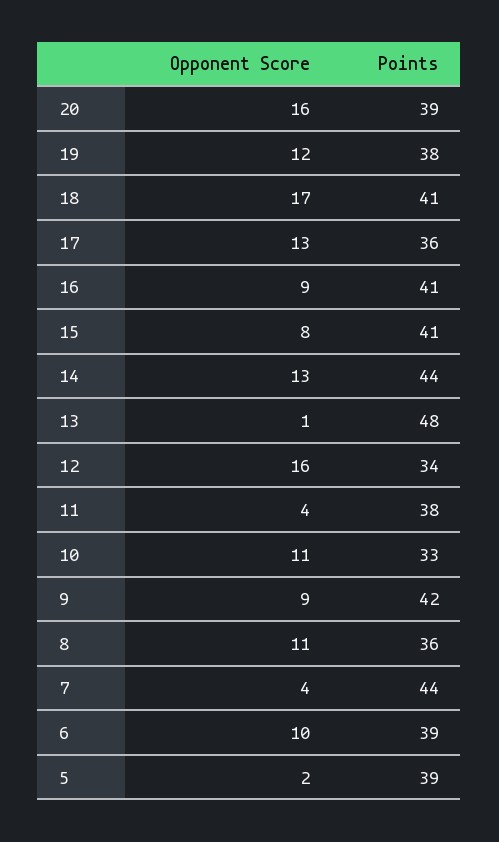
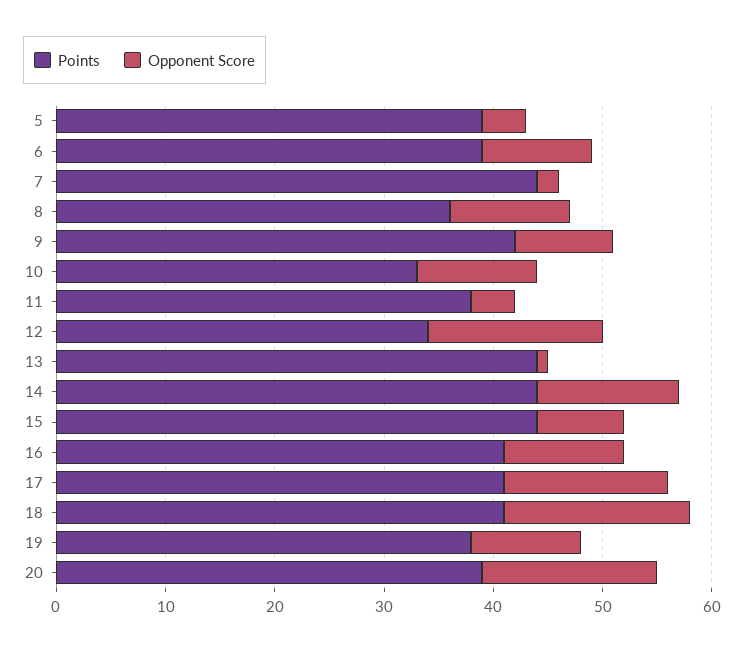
  {
    "Opponent Score": {
      "20": 16,
-     "19": 12,
+     "19": 10,
      "18": 17,
-     "17": 13,
+     "17": 15,
-     "16": 9,
+     "16": 11,
      "15": 8,
      "14": 13,
      "13": 1,
      "12": 16,
      "11": 4,
      "10": 11,
      "9": 9,
      "8": 11,
-     "7": 4,
+     "7": 2,
      "6": 10,
-     "5": 2
+     "5": 4
    },
    "Points": {
      "20": 39,
      "19": 38,
      "18": 41,
-     "17": 36,
+     "17": 41,
      "16": 41,
-     "15": 41,
+     "15": 44,
      "14": 44,
-     "13": 48,
+     "13": 44,
      "12": 34,
      "11": 38,
      "10": 33,
      "9": 42,
      "8": 36,
      "7": 44,
      "6": 39,
      "5": 39
    }
  }

